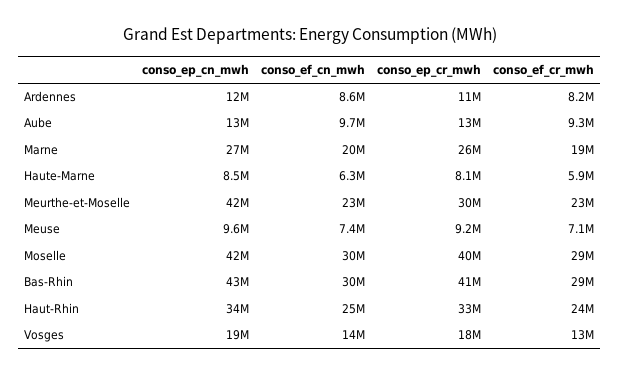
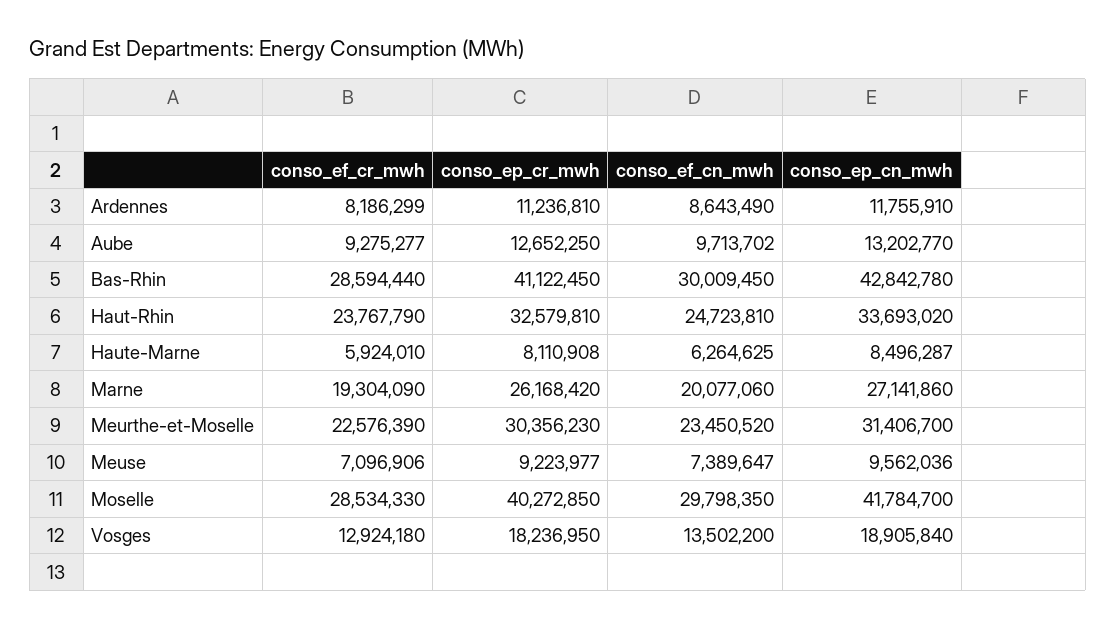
  {
    "conso_ep_cn_mwh": {
      "Ardennes": 11755910,
      "Aube": 13202770,
      "Marne": 27141860,
      "Haute-Marne": 8496287,
-     "Meurthe-et-Moselle": 42000000,
+     "Meurthe-et-Moselle": 31406700,
      "Meuse": 9562036,
      "Moselle": 41784700,
      "Bas-Rhin": 42842780,
      "Haut-Rhin": 33693020,
      "Vosges": 18905840
    },
    "conso_ef_cn_mwh": {
      "Ardennes": 8643490,
      "Aube": 9713702,
      "Marne": 20077060,
      "Haute-Marne": 6264625,
      "Meurthe-et-Moselle": 23450520,
      "Meuse": 7389647,
      "Moselle": 29798350,
      "Bas-Rhin": 30009450,
      "Haut-Rhin": 24723810,
      "Vosges": 13502200
    },
    "conso_ep_cr_mwh": {
      "Ardennes": 11236810,
      "Aube": 12652250,
      "Marne": 26168420,
      "Haute-Marne": 8110908,
      "Meurthe-et-Moselle": 30356230,
      "Meuse": 9223977,
      "Moselle": 40272850,
      "Bas-Rhin": 41122450,
      "Haut-Rhin": 32579810,
      "Vosges": 18236950
    },
    "conso_ef_cr_mwh": {
      "Ardennes": 8186299,
      "Aube": 9275277,
      "Marne": 19304090,
      "Haute-Marne": 5924010,
      "Meurthe-et-Moselle": 22576390,
      "Meuse": 7096906,
      "Moselle": 28534330,
      "Bas-Rhin": 28594440,
      "Haut-Rhin": 23767790,
      "Vosges": 12924180
    }
  }

